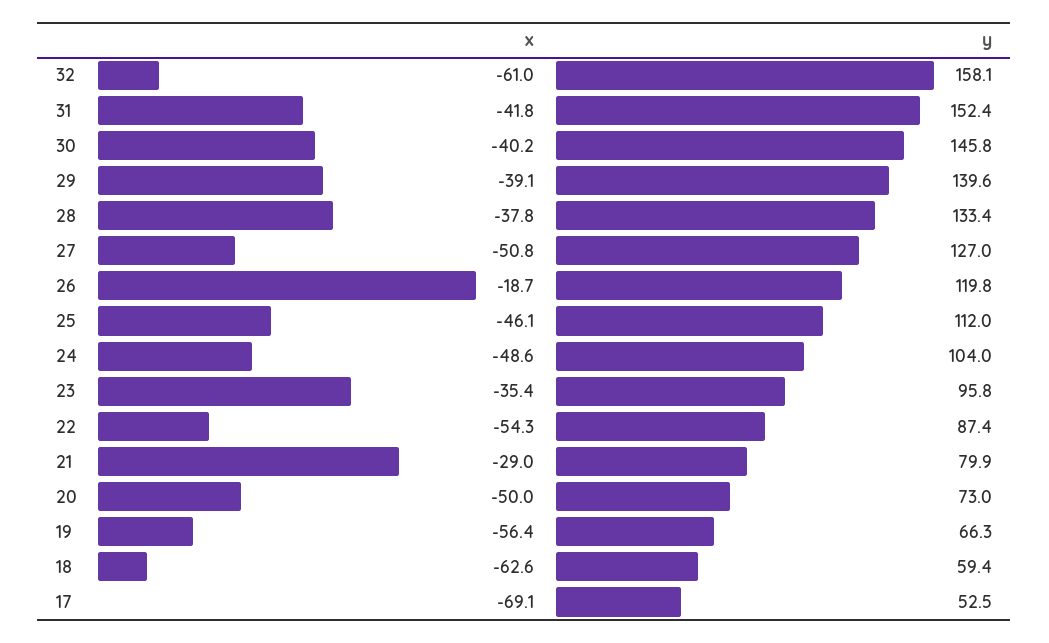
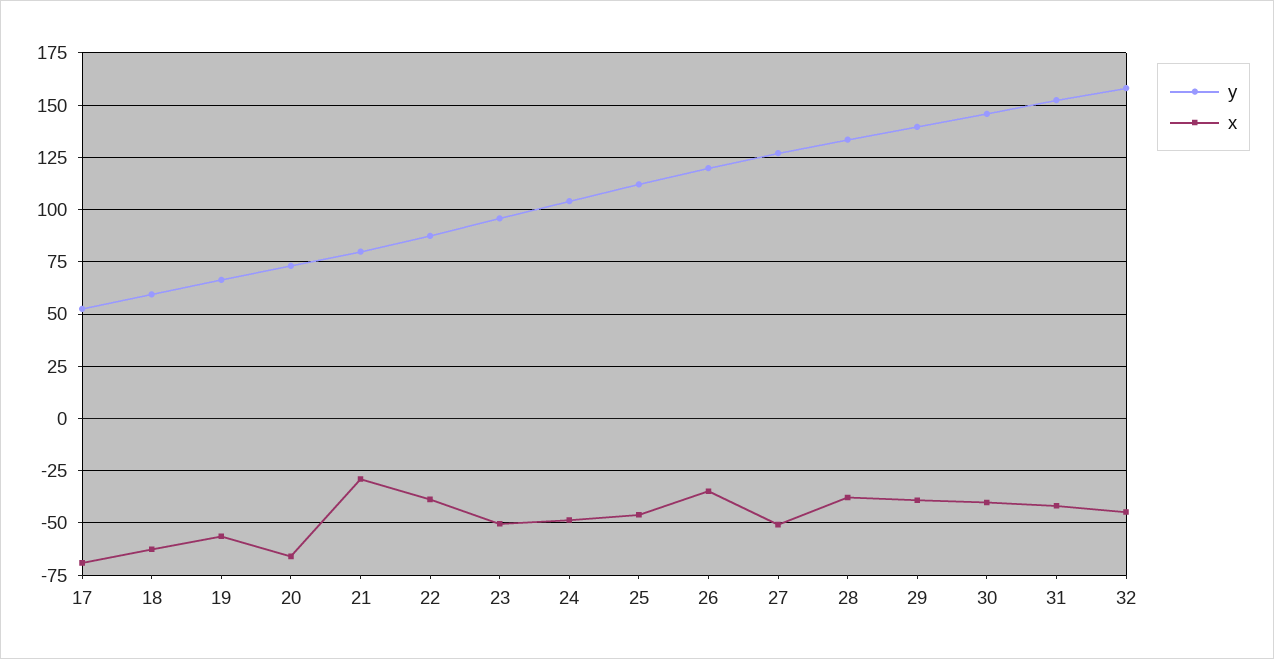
  {
    "x": {
-     "32": -61,
+     "32": -45,
      "31": -41.8,
      "30": -40.2,
      "29": -39.1,
      "28": -37.8,
      "27": -50.8,
-     "26": -18.7,
+     "26": -35,
      "25": -46.1,
      "24": -48.6,
-     "23": -35.4,
+     "23": -50,
-     "22": -54.3,
+     "22": -40,
      "21": -29,
-     "20": -50,
+     "20": -65,
      "19": -56.4,
      "18": -62.6,
      "17": -69.1
    },
    "y": {
      "32": 158.1,
      "31": 152.4,
      "30": 145.8,
      "29": 139.6,
      "28": 133.4,
      "27": 127,
      "26": 119.8,
      "25": 112,
      "24": 104,
      "23": 95.8,
      "22": 87.4,
      "21": 79.9,
      "20": 73,
      "19": 66.3,
      "18": 59.4,
      "17": 52.5
    }
  }

